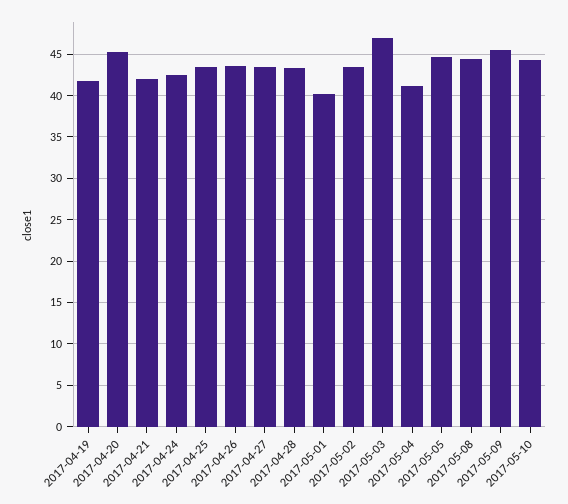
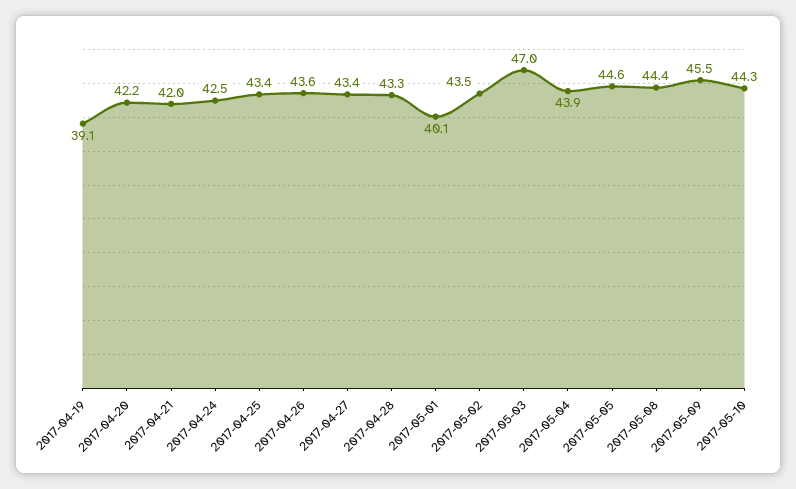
  {
-   "2017-04-19": 42,
+   "2017-04-19": 39.1,
-   "2017-04-20": 45,
+   "2017-04-20": 42.2,
    "2017-04-21": 42,
    "2017-04-24": 42.5,
    "2017-04-25": 43.4,
    "2017-04-26": 43.6,
    "2017-04-27": 43.4,
    "2017-04-28": 43.3,
    "2017-05-01": 40.1,
    "2017-05-02": 43.5,
    "2017-05-03": 47,
-   "2017-05-04": 41,
+   "2017-05-04": 43.9,
    "2017-05-05": 44.6,
    "2017-05-08": 44.4,
    "2017-05-09": 45.5,
    "2017-05-10": 44.3
  }

